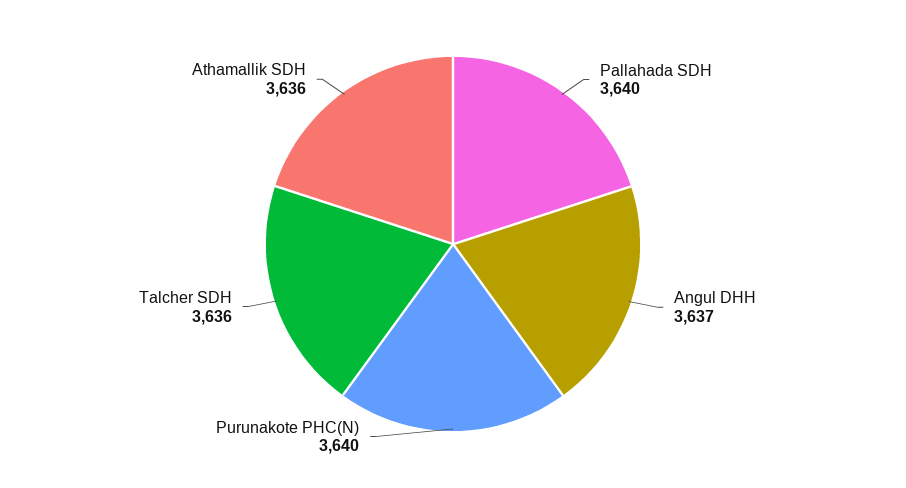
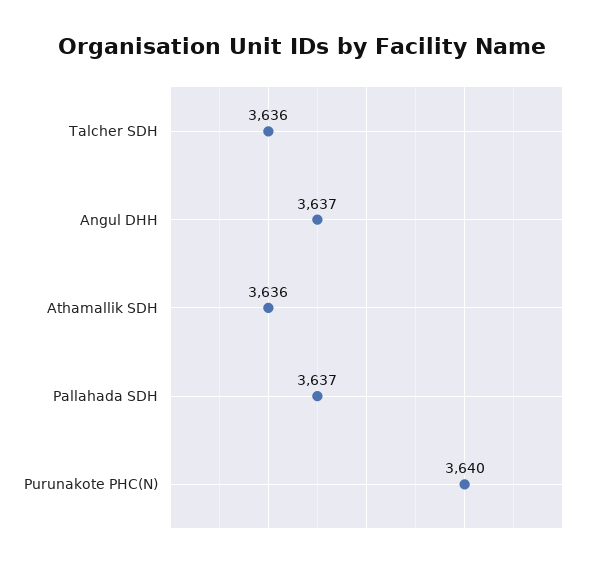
  {
-   "Pallahada SDH": 3640,
+   "Pallahada SDH": 3637,
    "Angul DHH": 3637,
    "Purunakote PHC(N)": 3640,
    "Talcher SDH": 3636,
    "Athamallik SDH": 3636
  }

